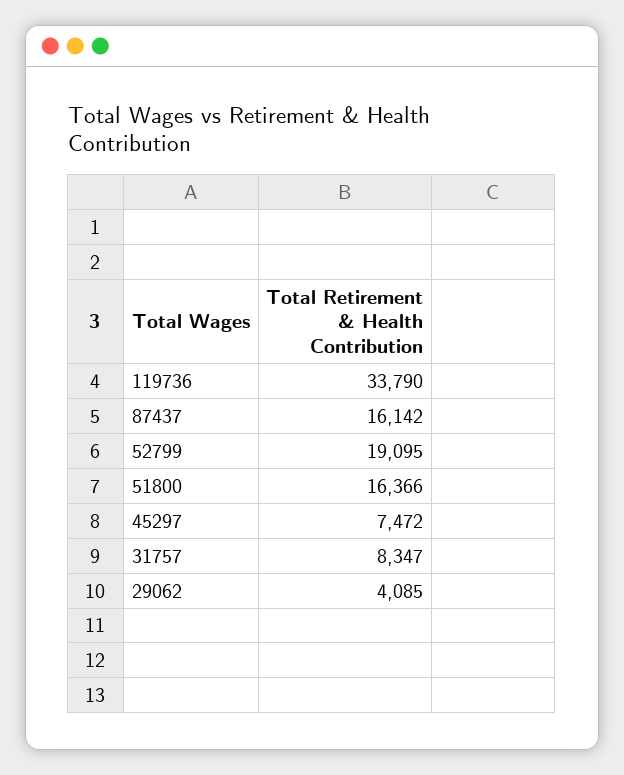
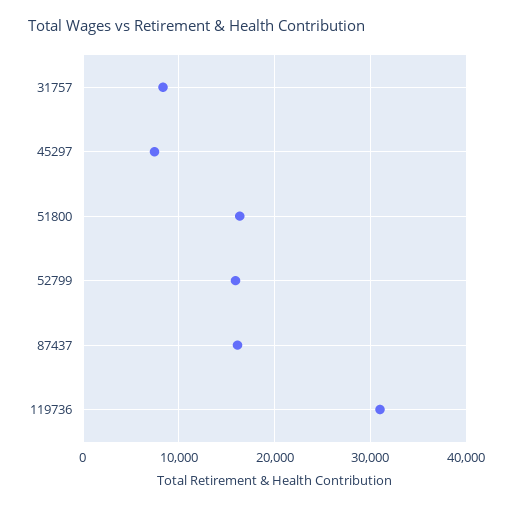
  {
-   "119736": 33790,
+   "119736": 31000,
    "87437": 16142,
-   "52799": 19095,
+   "52799": 16000,
    "51800": 16366,
    "45297": 7472,
-   "31757": 8347,
+   "31757": 8347
-   "29062": 4085
  }

